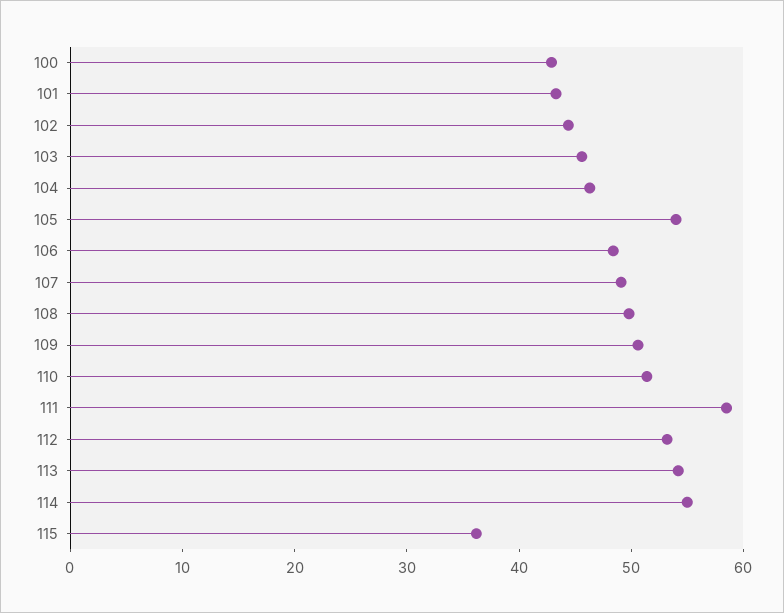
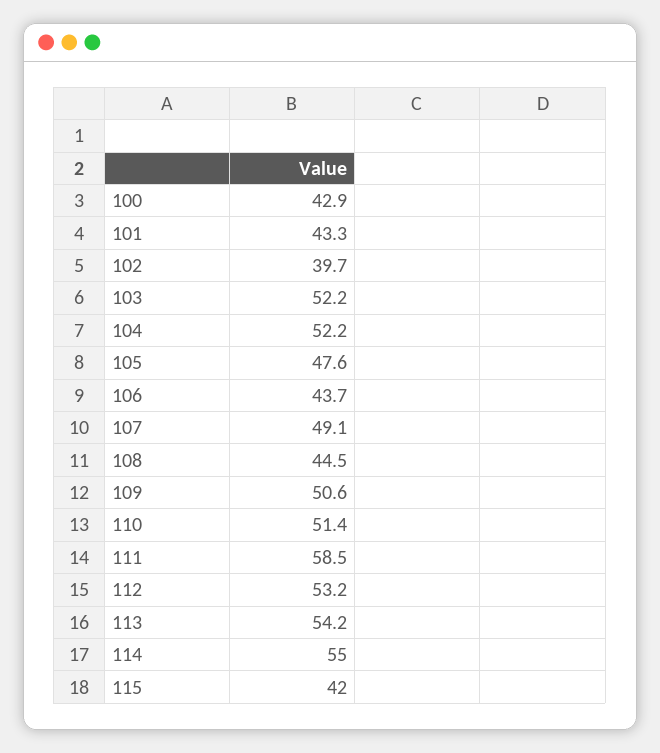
  {
    "100": 42.9,
    "101": 43.3,
-   "102": 44,
+   "102": 39.7,
-   "103": 46,
+   "103": 52.2,
-   "104": 46,
+   "104": 52.2,
-   "105": 54,
+   "105": 47.6,
-   "106": 48,
+   "106": 43.7,
    "107": 49.1,
-   "108": 50,
+   "108": 44.5,
    "109": 50.6,
    "110": 51.4,
    "111": 58.5,
    "112": 53.2,
    "113": 54.2,
    "114": 55,
-   "115": 36
+   "115": 42
  }

